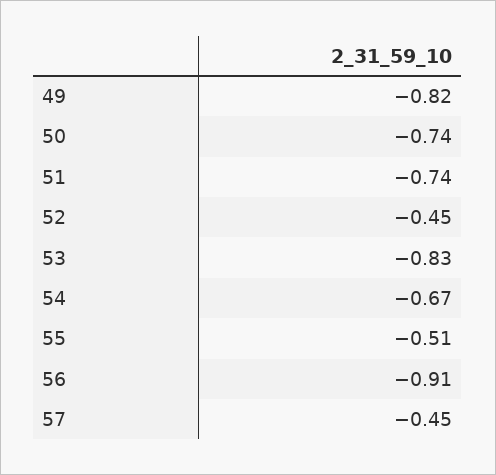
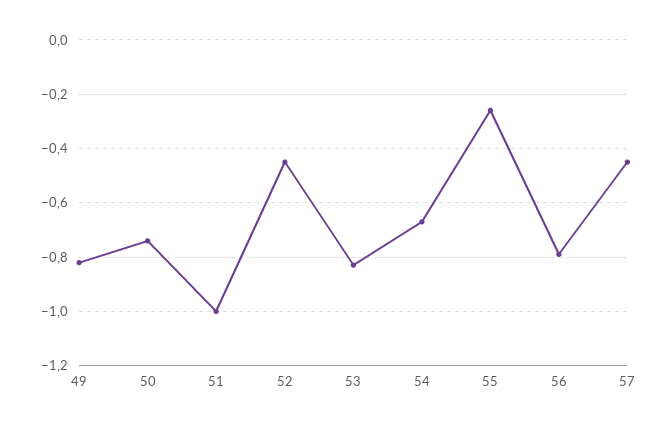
  {
    "49": -0.82,
    "50": -0.74,
-   "51": -0.74,
+   "51": -1,
    "52": -0.45,
    "53": -0.83,
    "54": -0.67,
-   "55": -0.51,
+   "55": -0.25,
-   "56": -0.91,
+   "56": -0.8,
    "57": -0.45
  }

